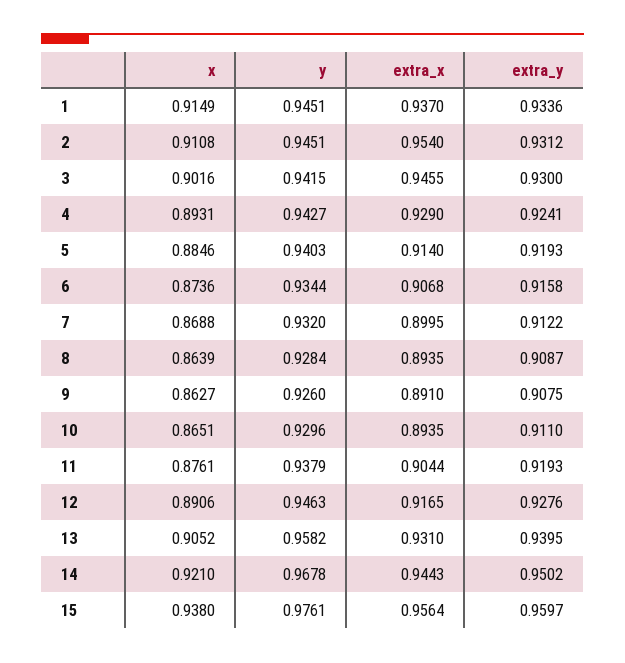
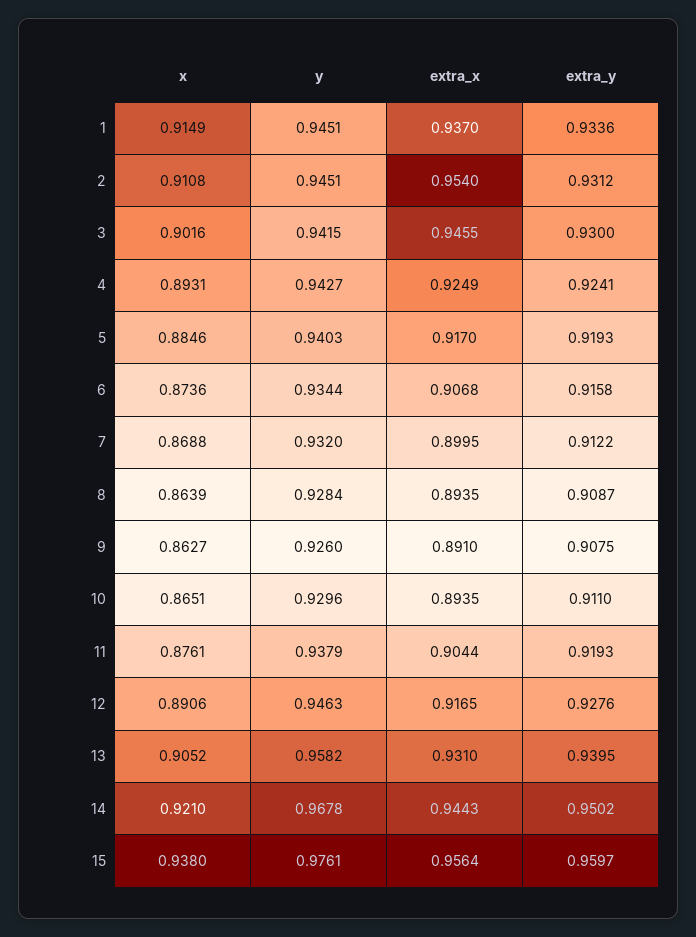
  {
    "x": {
      "1": 0.9149,
      "2": 0.9108,
      "3": 0.9016,
      "4": 0.8931,
      "5": 0.8846,
      "6": 0.8736,
      "7": 0.8688,
      "8": 0.8639,
      "9": 0.8627,
      "10": 0.8651,
      "11": 0.8761,
      "12": 0.8906,
      "13": 0.9052,
      "14": 0.921,
      "15": 0.938
    },
    "y": {
      "1": 0.9451,
      "2": 0.9451,
      "3": 0.9415,
      "4": 0.9427,
      "5": 0.9403,
      "6": 0.9344,
      "7": 0.932,
      "8": 0.9284,
      "9": 0.926,
      "10": 0.9296,
      "11": 0.9379,
      "12": 0.9463,
      "13": 0.9582,
      "14": 0.9678,
      "15": 0.9761
    },
    "extra_x": {
      "1": 0.937,
      "2": 0.954,
      "3": 0.9455,
-     "4": 0.929,
+     "4": 0.9249,
-     "5": 0.914,
+     "5": 0.917,
      "6": 0.9068,
      "7": 0.8995,
      "8": 0.8935,
      "9": 0.891,
      "10": 0.8935,
      "11": 0.9044,
      "12": 0.9165,
      "13": 0.931,
      "14": 0.9443,
      "15": 0.9564
    },
    "extra_y": {
      "1": 0.9336,
      "2": 0.9312,
      "3": 0.93,
      "4": 0.9241,
      "5": 0.9193,
      "6": 0.9158,
      "7": 0.9122,
      "8": 0.9087,
      "9": 0.9075,
      "10": 0.911,
      "11": 0.9193,
      "12": 0.9276,
      "13": 0.9395,
      "14": 0.9502,
      "15": 0.9597
    }
  }

